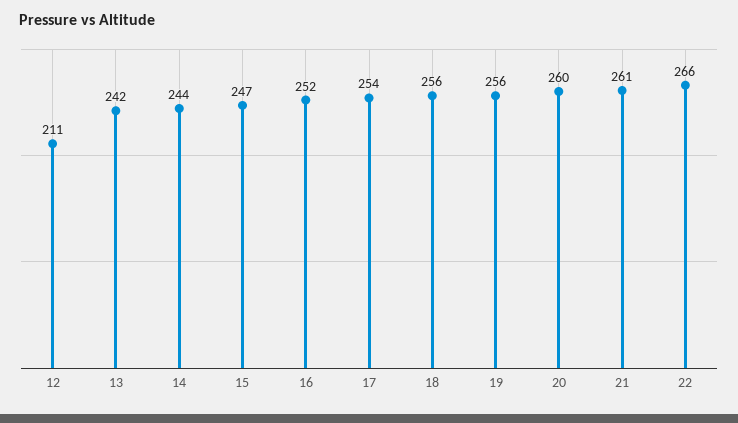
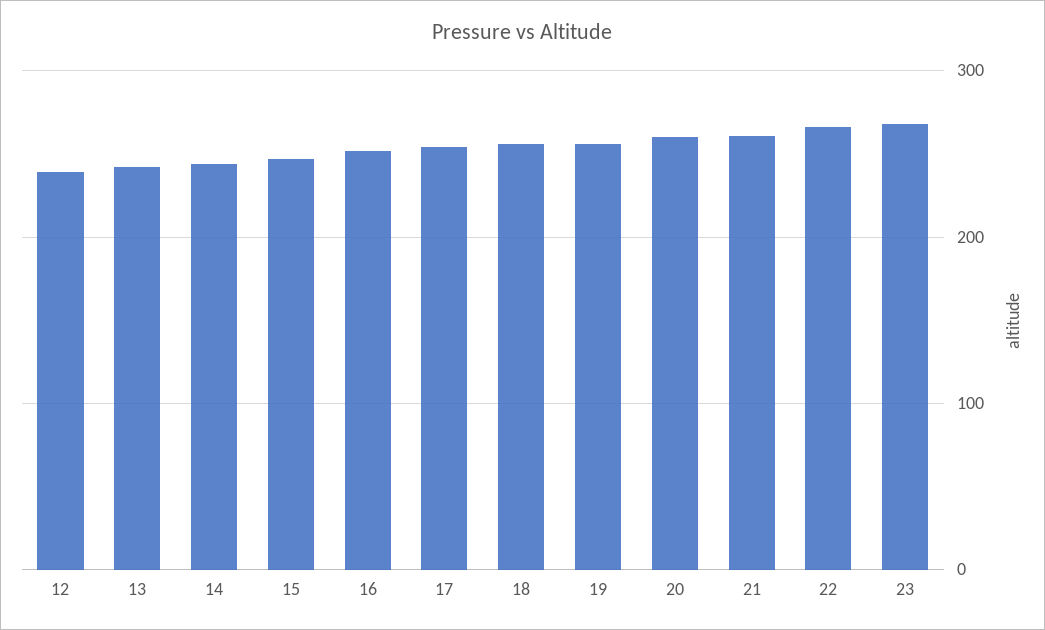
  {
-   "12": 211,
+   "12": 240,
    "13": 242,
    "14": 244,
    "15": 247,
    "16": 252,
    "17": 254,
    "18": 256,
    "19": 256,
    "20": 260,
    "21": 261,
-   "22": 266
+   "22": 266,
+   "23": 270
  }

